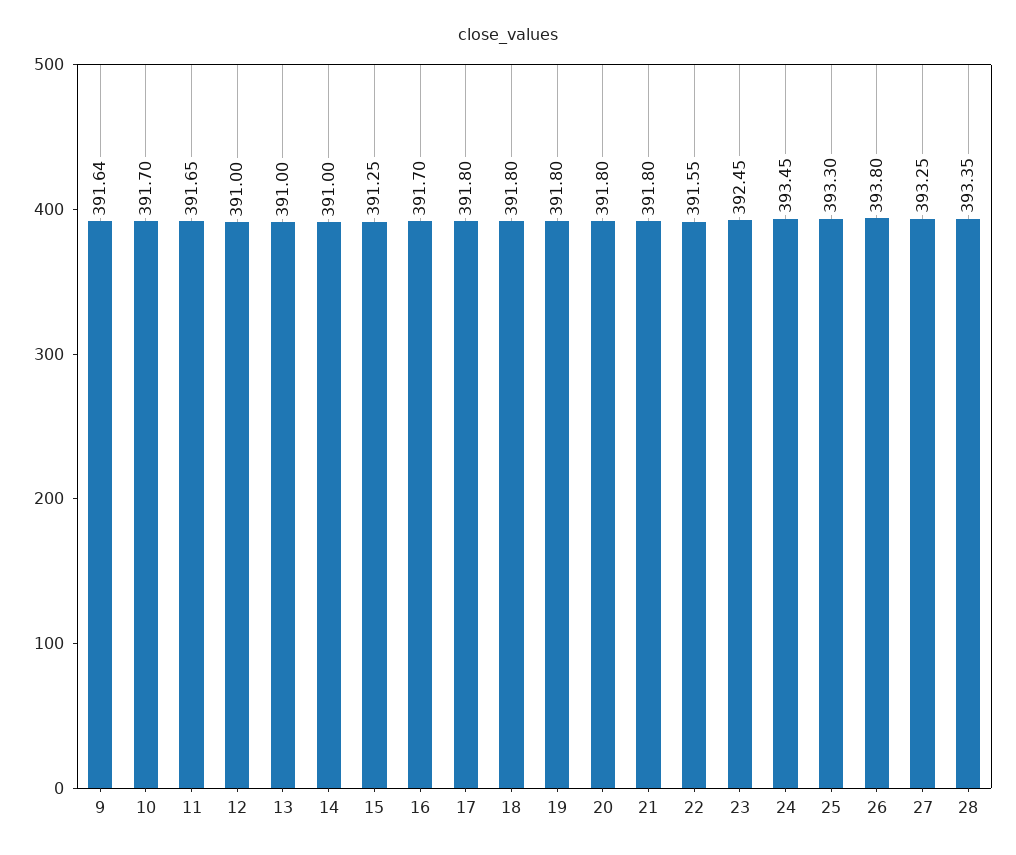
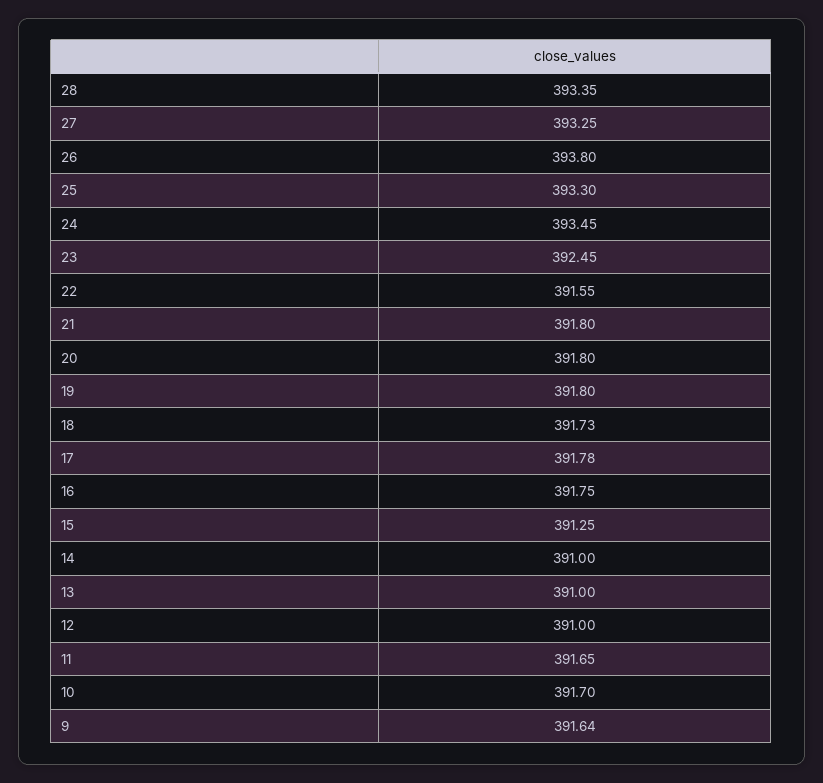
  {
    "9": 391.64,
    "10": 391.7,
    "11": 391.65,
    "12": 391,
    "13": 391,
    "14": 391,
    "15": 391.25,
-   "16": 391.7,
+   "16": 391.75,
-   "17": 391.8,
+   "17": 391.78,
-   "18": 391.8,
+   "18": 391.73,
    "19": 391.8,
    "20": 391.8,
    "21": 391.8,
    "22": 391.55,
    "23": 392.45,
    "24": 393.45,
    "25": 393.3,
    "26": 393.8,
    "27": 393.25,
    "28": 393.35
  }

